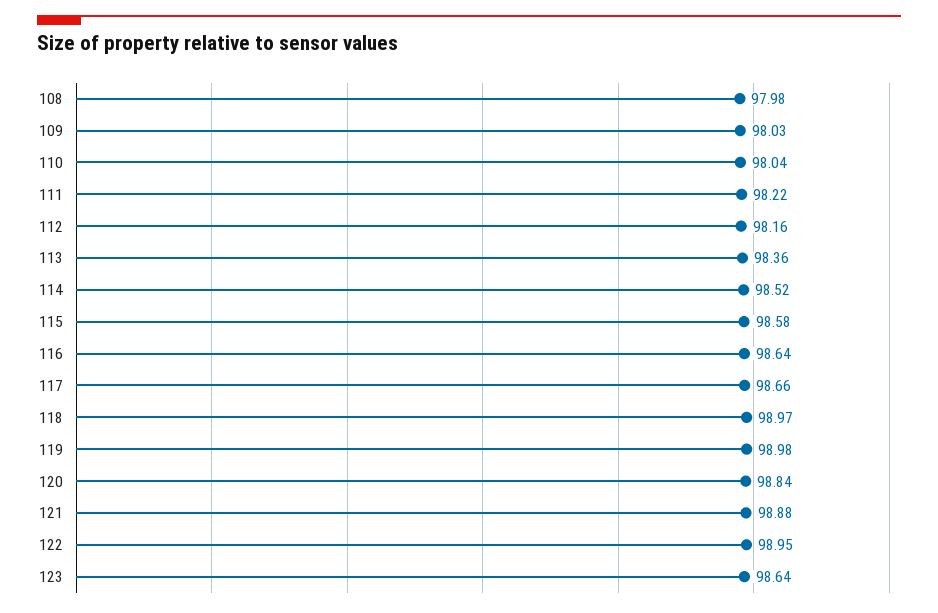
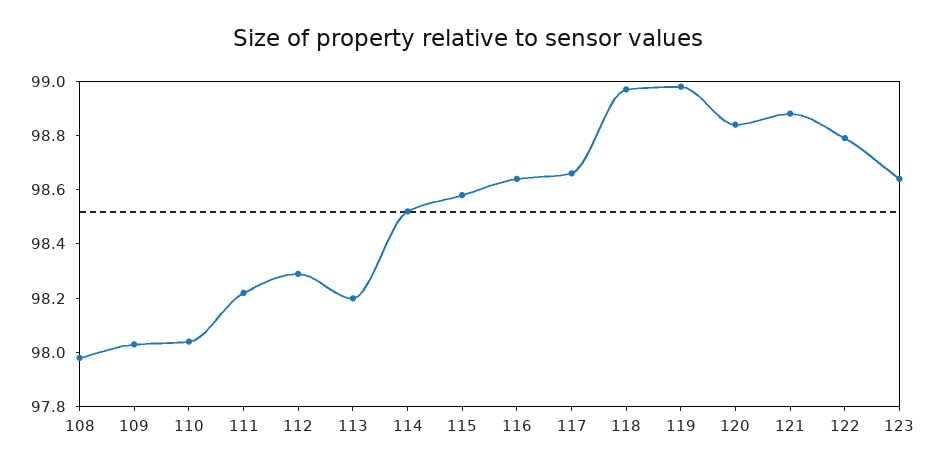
  {
    "108": 97.98,
    "109": 98.03,
    "110": 98.04,
    "111": 98.22,
-   "112": 98.16,
+   "112": 98.3,
-   "113": 98.36,
+   "113": 98.2,
    "114": 98.52,
    "115": 98.58,
    "116": 98.64,
    "117": 98.66,
    "118": 98.97,
    "119": 98.98,
    "120": 98.84,
    "121": 98.88,
-   "122": 98.95,
+   "122": 98.8,
    "123": 98.64
  }

